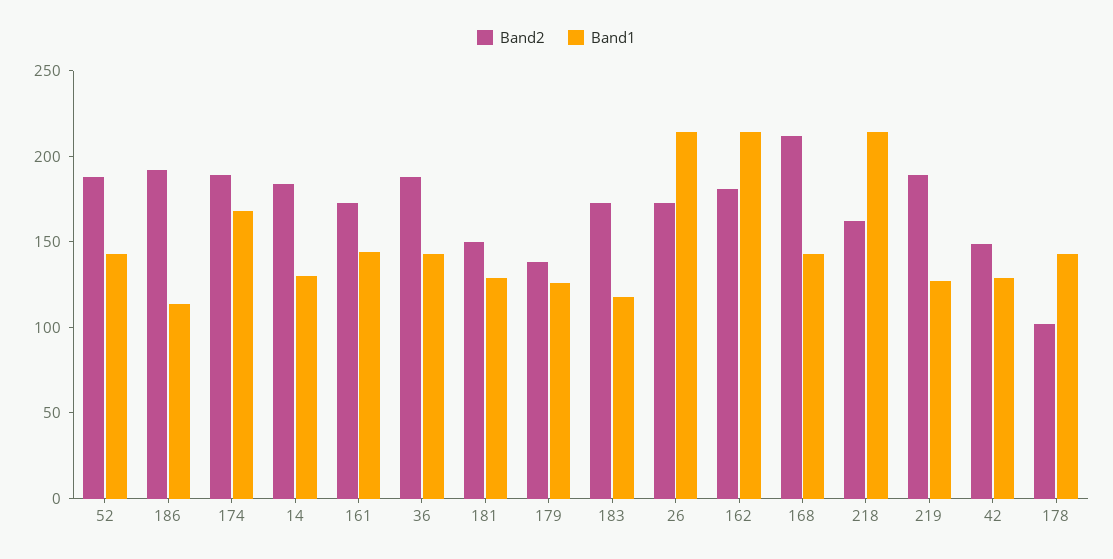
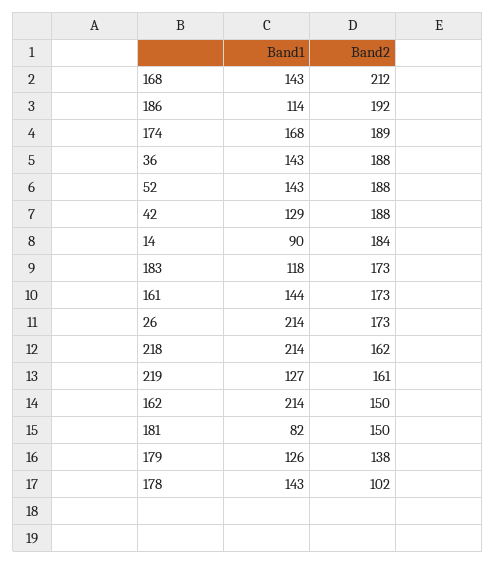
  {
    "Band2": {
      "52": 188,
      "186": 192,
      "174": 189,
      "14": 184,
      "161": 173,
      "36": 188,
      "181": 150,
      "179": 138,
      "183": 173,
      "26": 173,
-     "162": 180,
+     "162": 150,
      "168": 212,
      "218": 162,
-     "219": 190,
+     "219": 161,
-     "42": 150,
+     "42": 188,
      "178": 102
    },
    "Band1": {
      "52": 143,
      "186": 114,
      "174": 168,
-     "14": 130,
+     "14": 90,
      "161": 144,
      "36": 143,
-     "181": 130,
+     "181": 82,
      "179": 126,
      "183": 118,
      "26": 214,
      "162": 214,
      "168": 143,
      "218": 214,
      "219": 127,
      "42": 129,
      "178": 143
    }
  }

